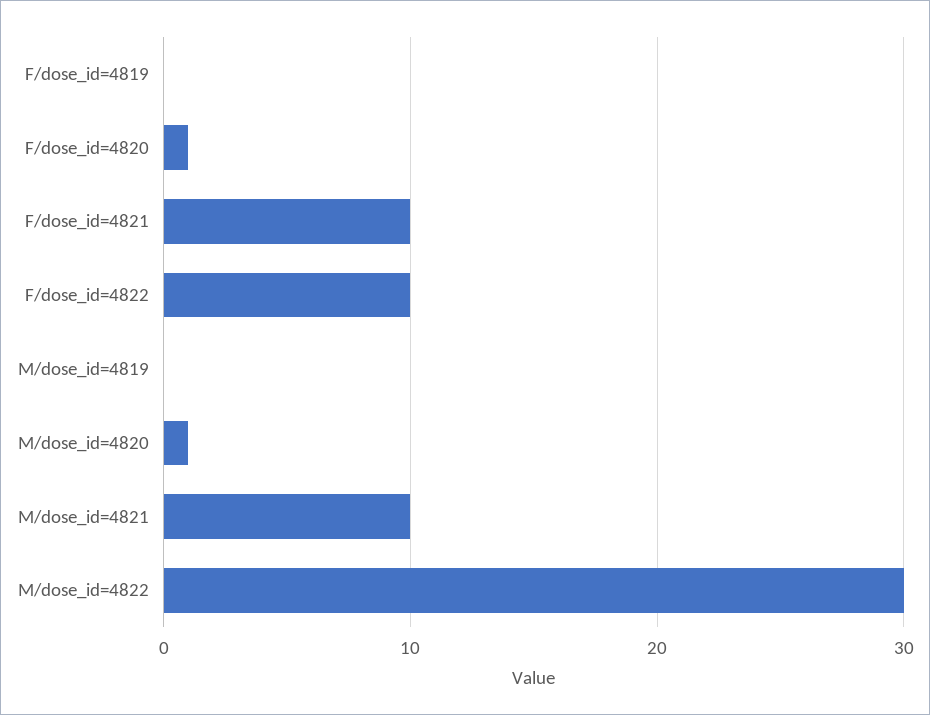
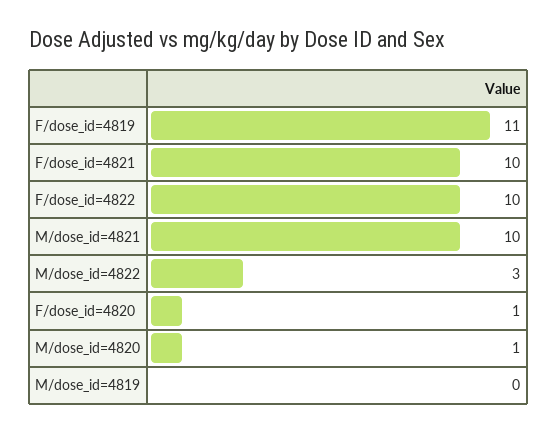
  {
-   "F/dose_id=4819": 0,
+   "F/dose_id=4819": 11,
    "F/dose_id=4820": 1,
    "F/dose_id=4821": 10,
    "F/dose_id=4822": 10,
    "M/dose_id=4819": 0,
    "M/dose_id=4820": 1,
    "M/dose_id=4821": 10,
-   "M/dose_id=4822": 30
+   "M/dose_id=4822": 3
  }

